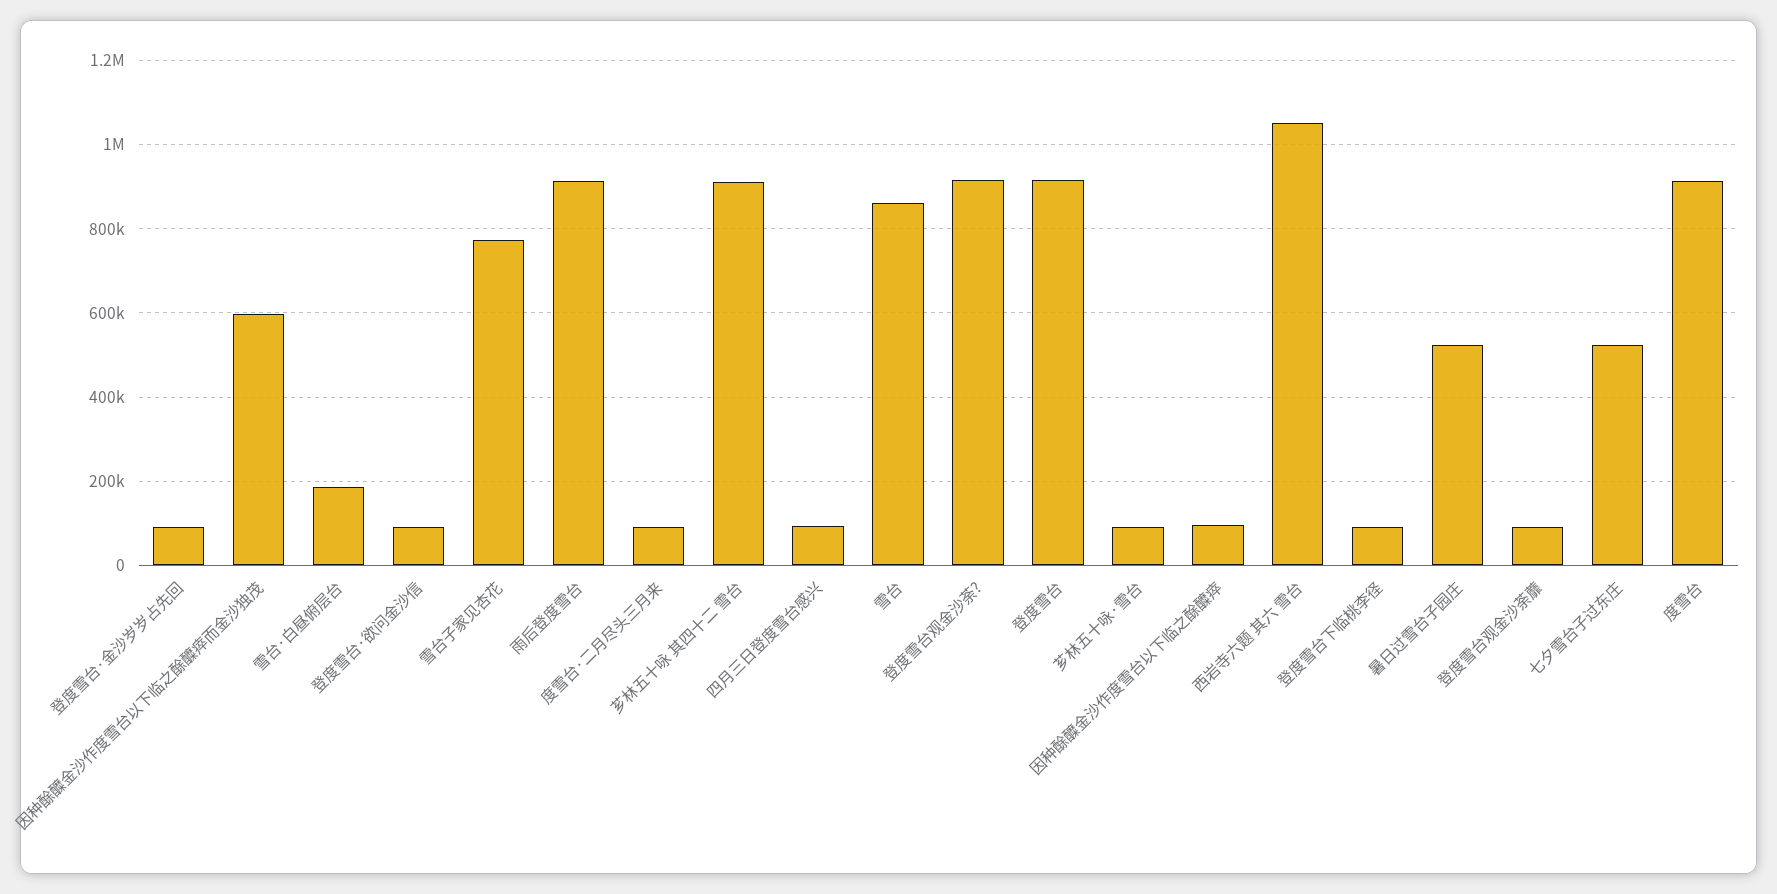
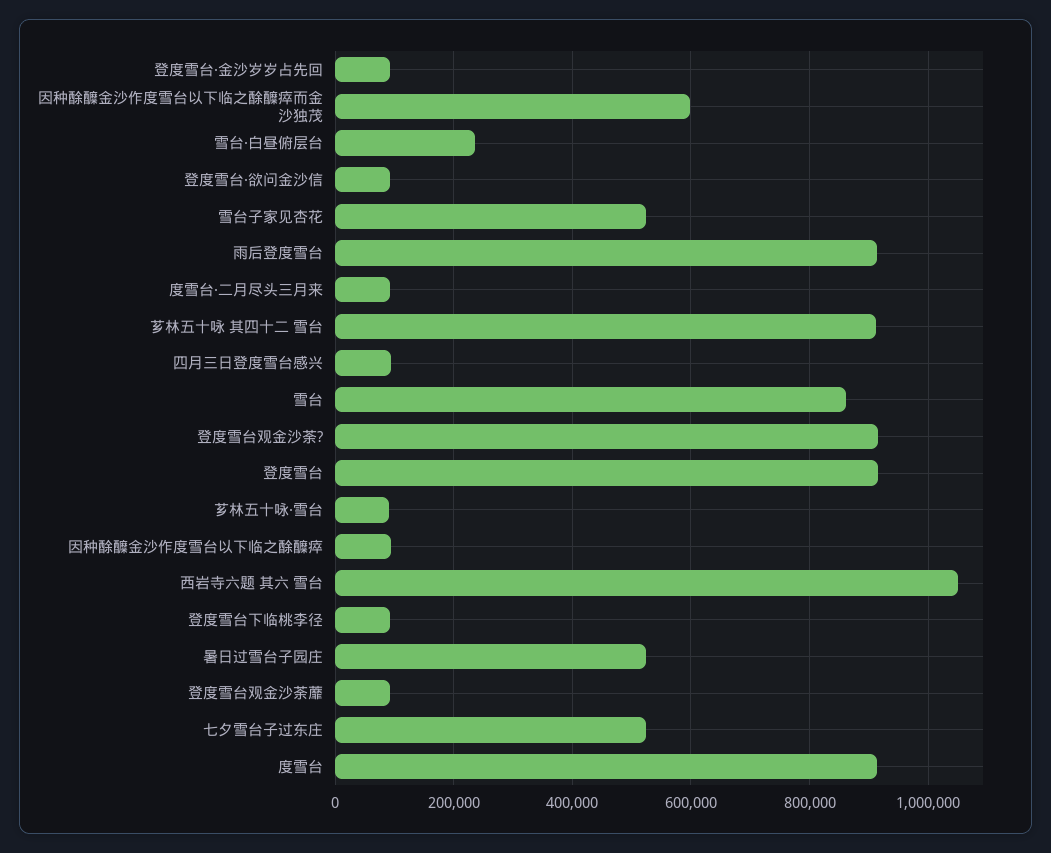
  {
    "登度雪台·金沙岁岁占先回": 100000,
    "因种酴醾金沙作度雪台以下临之酴醾瘁而金沙独茂": 600000,
-   "雪台·白昼俯层台": 180000,
+   "雪台·白昼俯层台": 240000,
    "登度雪台·欲问金沙信": 100000,
-   "雪台子家见杏花": 780000,
+   "雪台子家见杏花": 520000,
    "雨后登度雪台": 920000,
    "度雪台·二月尽头三月来": 100000,
    "芗林五十咏 其四十二 雪台": 920000,
    "四月三日登度雪台感兴": 100000,
    "雪台": 860000,
    "登度雪台观金沙荼?": 920000,
    "登度雪台": 920000,
    "芗林五十咏·雪台": 100000,
    "因种酴醾金沙作度雪台以下临之酴醾瘁": 100000,
    "西岩寺六题 其六 雪台": 1060000,
    "登度雪台下临桃李径": 100000,
    "暑日过雪台子园庄": 520000,
    "登度雪台观金沙荼蘼": 100000,
    "七夕雪台子过东庄": 520000,
    "度雪台": 920000
  }

